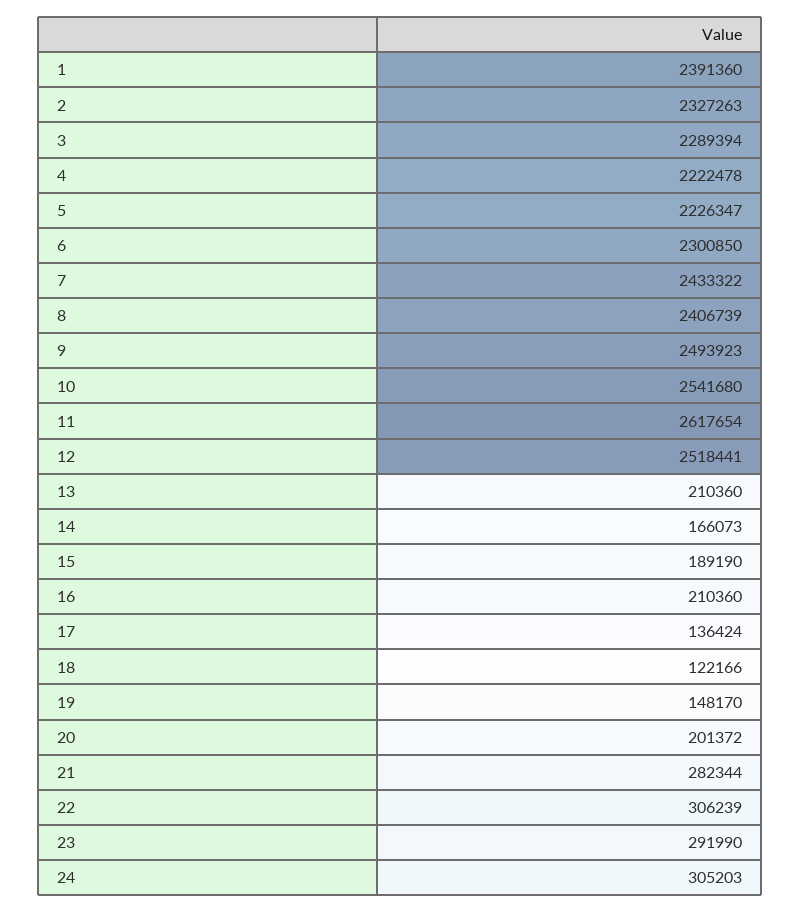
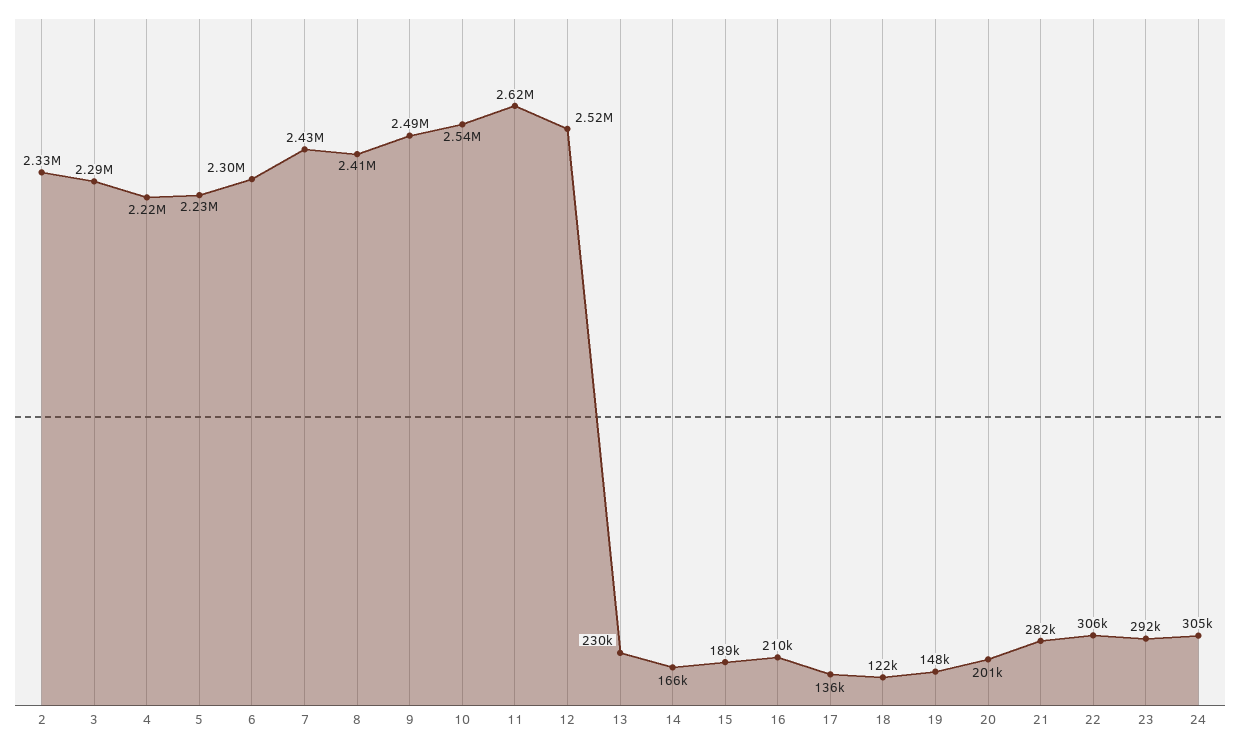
  {
-   "1": 2391360,
    "2": 2327263,
    "3": 2289394,
    "4": 2222478,
    "5": 2226347,
    "6": 2300850,
    "7": 2433322,
    "8": 2406739,
    "9": 2493923,
    "10": 2541680,
    "11": 2617654,
    "12": 2518441,
-   "13": 210360,
+   "13": 230000,
    "14": 166073,
    "15": 189190,
    "16": 210360,
    "17": 136424,
    "18": 122166,
    "19": 148170,
    "20": 201372,
    "21": 282344,
    "22": 306239,
    "23": 291990,
    "24": 305203
  }

